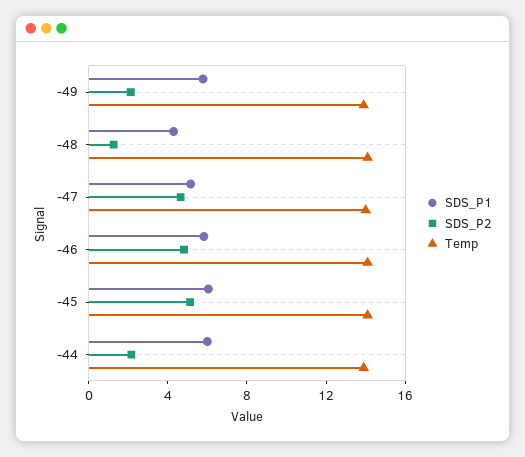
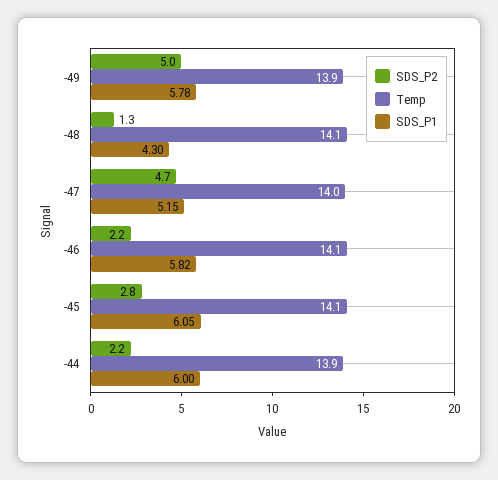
  {
    "SDS_P1": {
      "-49": 5.78,
      "-48": 4.3,
      "-47": 5.15,
      "-46": 5.82,
      "-45": 6.05,
      "-44": 6
    },
    "SDS_P2": {
-     "-49": 2,
+     "-49": 5,
      "-48": 1.3,
      "-47": 4.7,
-     "-46": 5,
+     "-46": 2.2,
-     "-45": 5,
+     "-45": 2.8,
      "-44": 2.2
    },
    "Temp": {
      "-49": 13.9,
      "-48": 14.1,
      "-47": 14,
      "-46": 14.1,
      "-45": 14.1,
      "-44": 13.9
    }
  }

